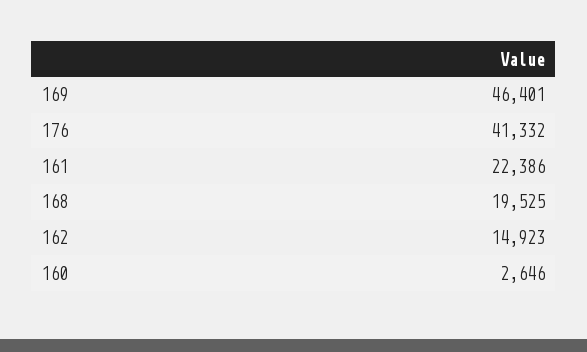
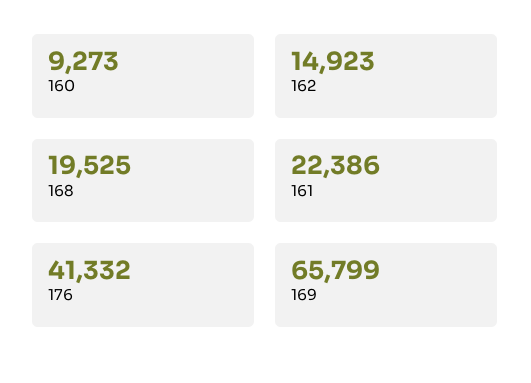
  {
-   "169": 46401,
+   "169": 65799,
    "176": 41332,
    "161": 22386,
    "168": 19525,
    "162": 14923,
-   "160": 2646
+   "160": 9273
  }

